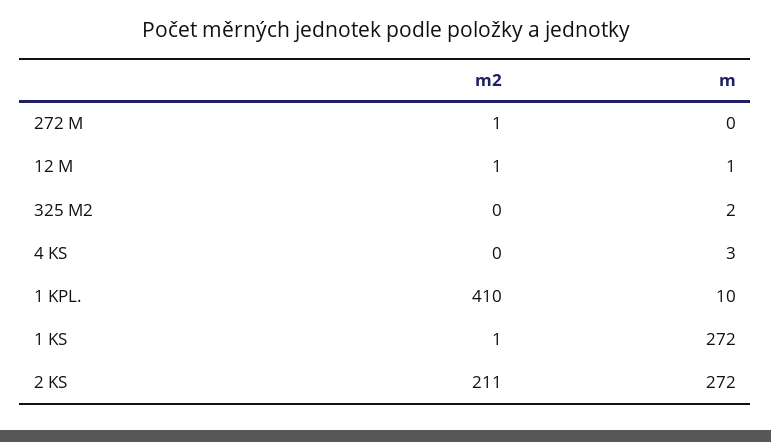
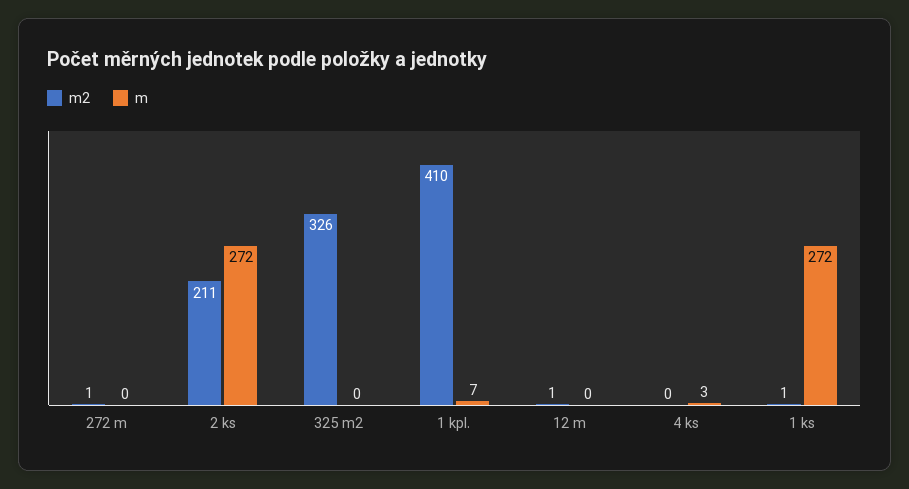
  {
    "m2": {
      "272 M": 1,
      "12 M": 1,
-     "325 M2": 0,
+     "325 M2": 326,
      "4 KS": 0,
      "1 KPL.": 410,
      "1 KS": 1,
      "2 KS": 211
    },
    "m": {
      "272 M": 0,
-     "12 M": 1,
+     "12 M": 0,
-     "325 M2": 2,
+     "325 M2": 0,
      "4 KS": 3,
-     "1 KPL.": 10,
+     "1 KPL.": 7,
      "1 KS": 272,
      "2 KS": 272
    }
  }

